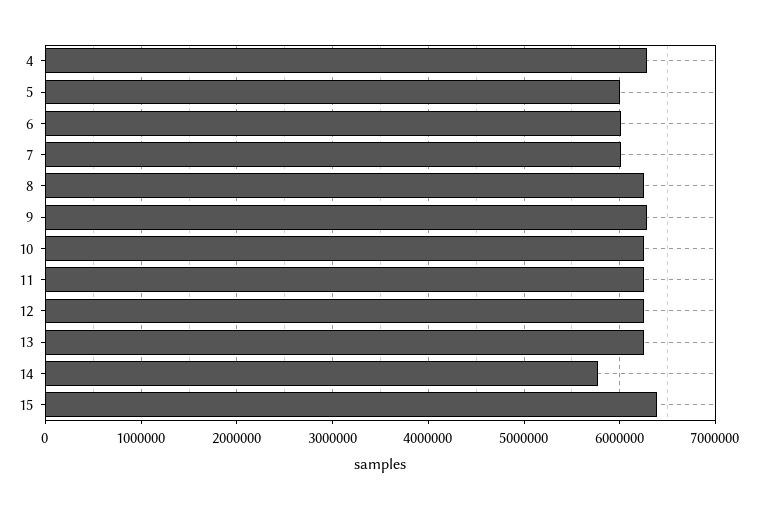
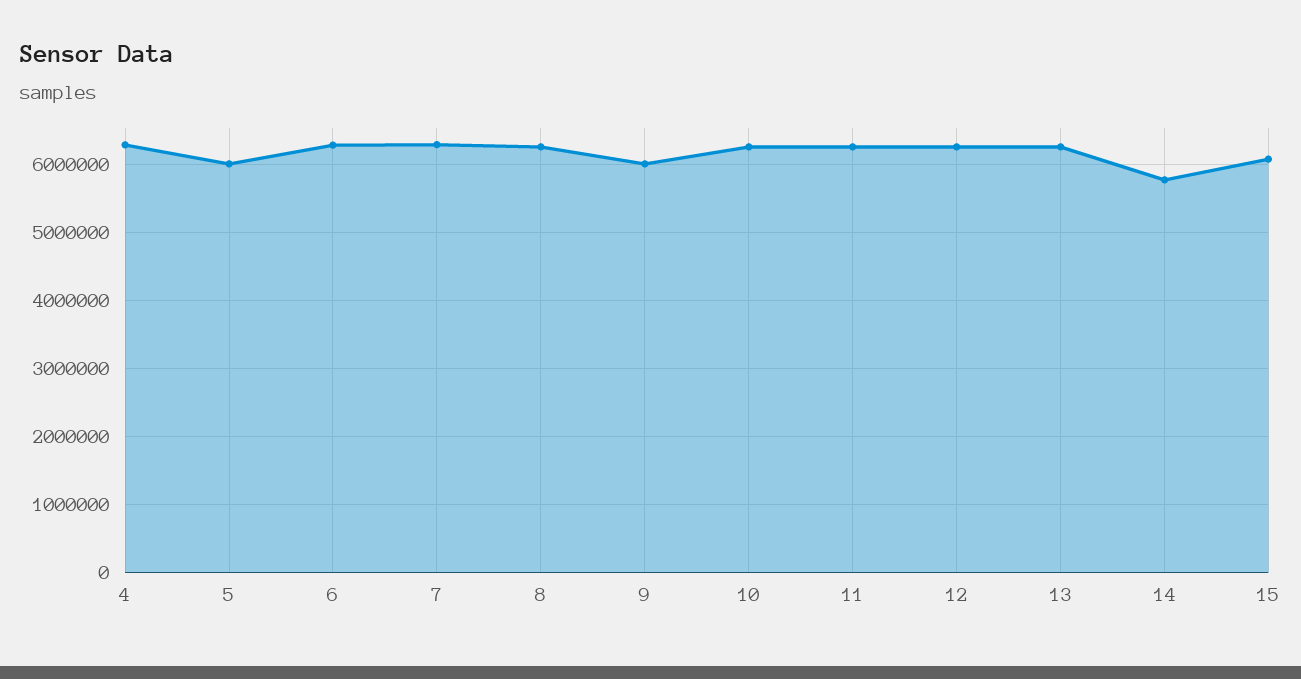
  {
    "4": 6300000,
    "5": 6000000,
-   "6": 6000000,
+   "6": 6300000,
-   "7": 6000000,
+   "7": 6300000,
    "8": 6300000,
-   "9": 6300000,
+   "9": 6000000,
    "10": 6300000,
    "11": 6300000,
    "12": 6300000,
    "13": 6300000,
    "14": 5800000,
-   "15": 6400000
+   "15": 6100000
  }

